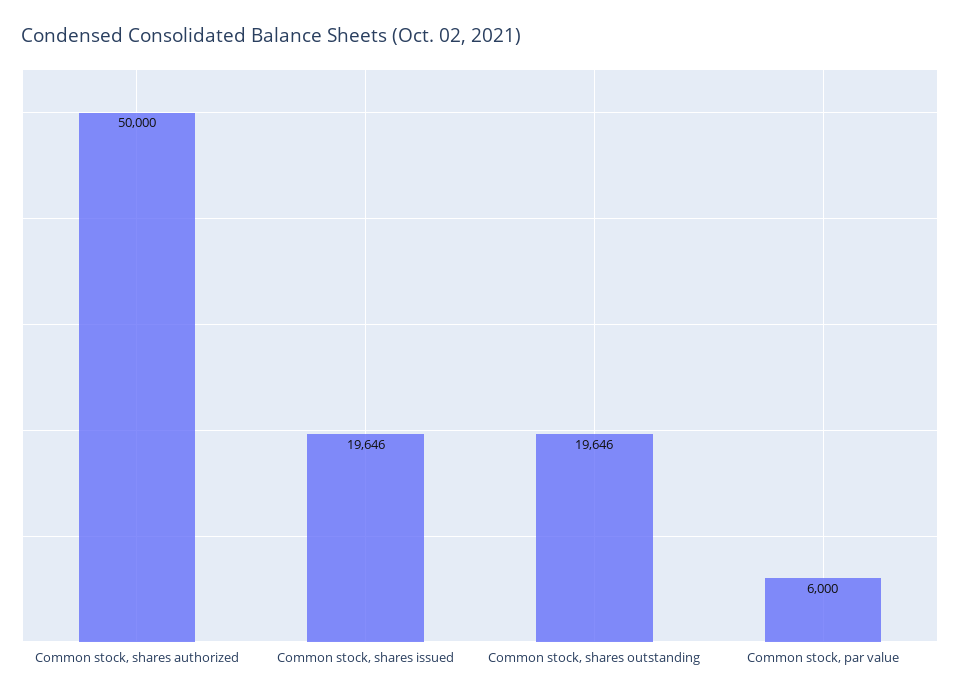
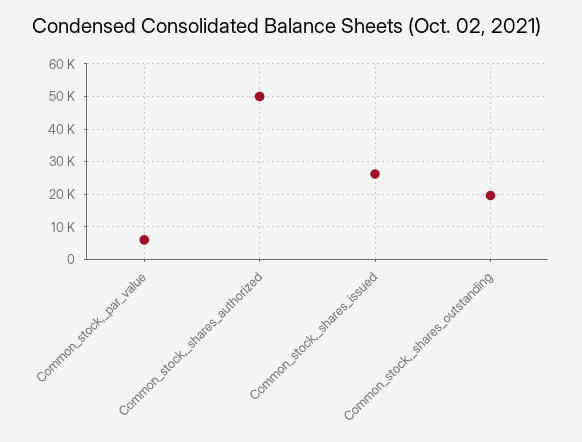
  {
    "Common stock, shares authorized": 50000,
-   "Common stock, shares issued": 19646,
+   "Common stock, shares issued": 26000,
    "Common stock, shares outstanding": 19646,
    "Common stock, par value": 6000
  }

